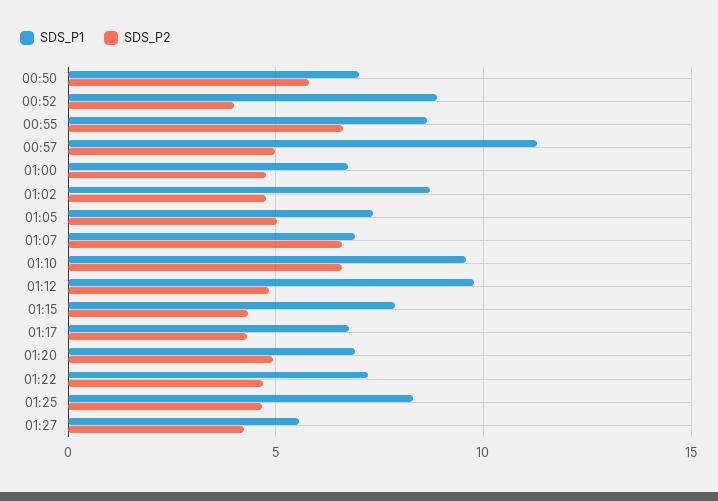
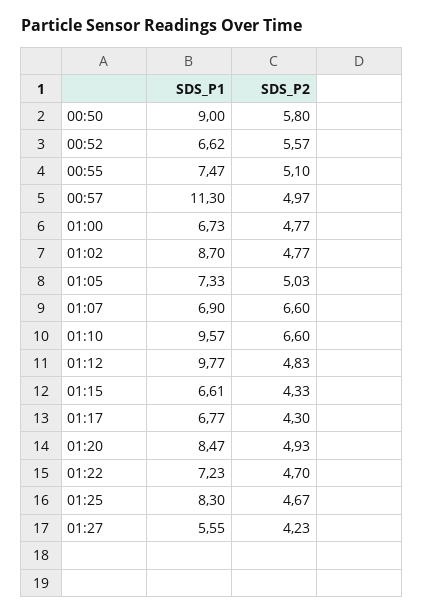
  {
    "SDS_P1": {
-     "00:50": 7,
+     "00:50": 9,
-     "00:52": 9,
+     "00:52": 6.62,
-     "00:55": 8.5,
+     "00:55": 7.47,
      "00:57": 11.3,
      "01:00": 6.73,
      "01:02": 8.7,
      "01:05": 7.33,
      "01:07": 6.9,
      "01:10": 9.57,
      "01:12": 9.77,
-     "01:15": 8,
+     "01:15": 6.61,
      "01:17": 6.77,
-     "01:20": 7,
+     "01:20": 8.47,
      "01:22": 7.23,
      "01:25": 8.3,
      "01:27": 5.55
    },
    "SDS_P2": {
      "00:50": 5.8,
-     "00:52": 4,
+     "00:52": 5.57,
-     "00:55": 6.5,
+     "00:55": 5.1,
      "00:57": 4.97,
      "01:00": 4.77,
      "01:02": 4.77,
      "01:05": 5.03,
      "01:07": 6.6,
      "01:10": 6.6,
      "01:12": 4.83,
      "01:15": 4.33,
      "01:17": 4.3,
      "01:20": 4.93,
      "01:22": 4.7,
      "01:25": 4.67,
      "01:27": 4.23
    }
  }

